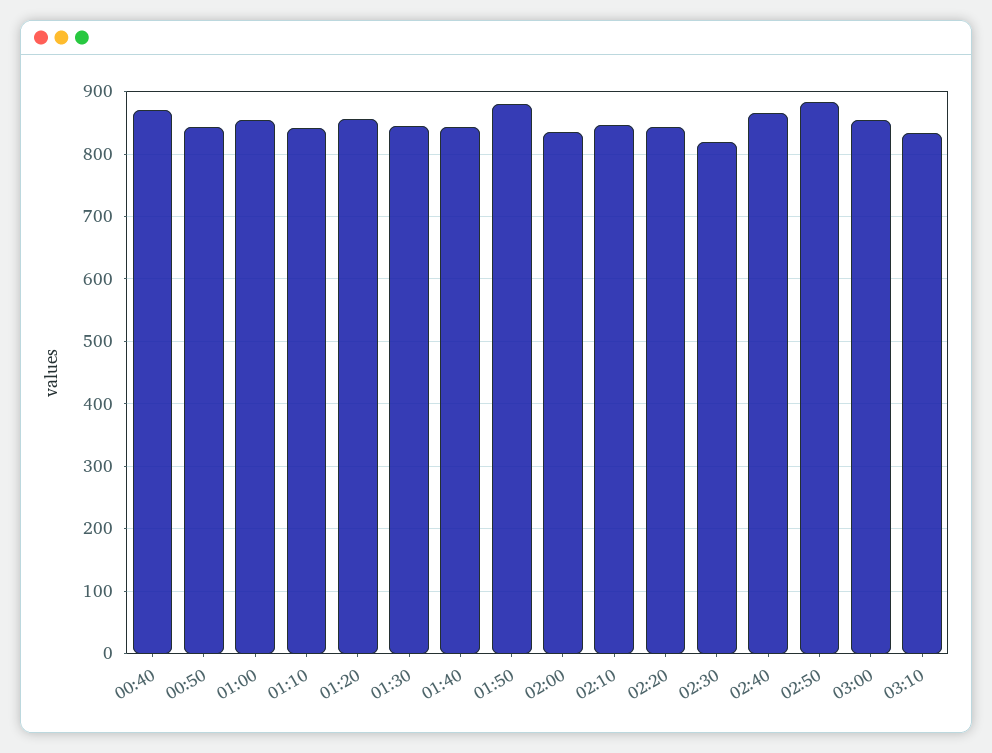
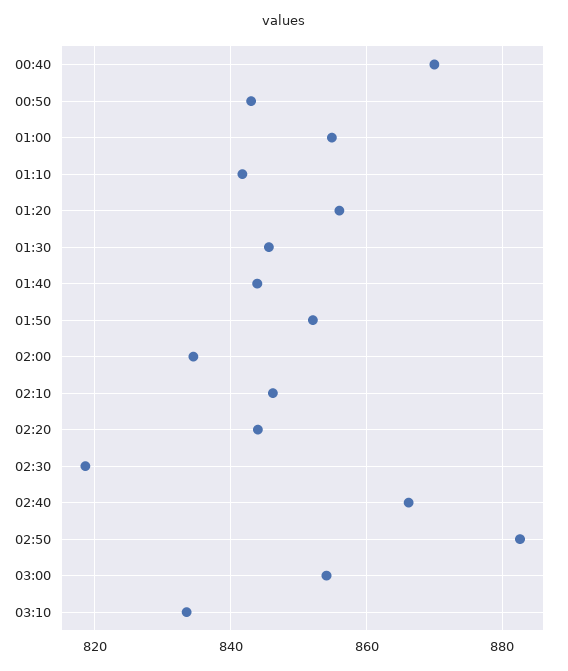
  {
    "00:40": 870,
    "00:50": 844,
    "01:00": 854,
    "01:10": 842,
    "01:20": 856,
    "01:30": 846,
    "01:40": 844,
-   "01:50": 880,
+   "01:50": 852,
    "02:00": 834,
    "02:10": 846,
    "02:20": 844,
    "02:30": 818,
    "02:40": 866,
    "02:50": 882,
    "03:00": 854,
    "03:10": 834
  }

